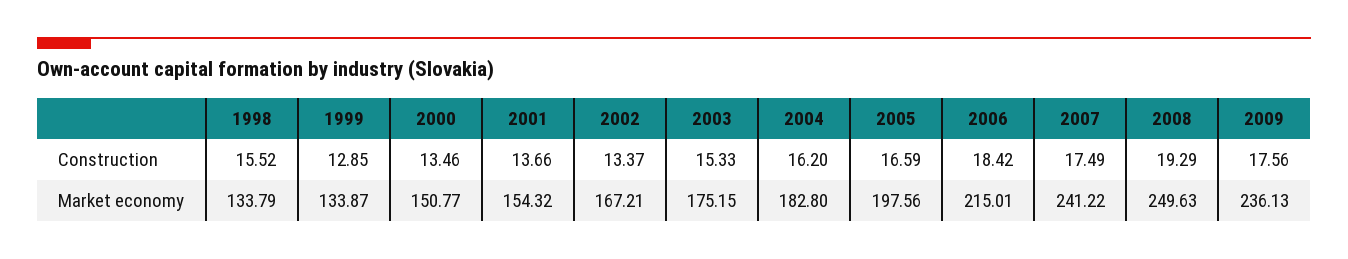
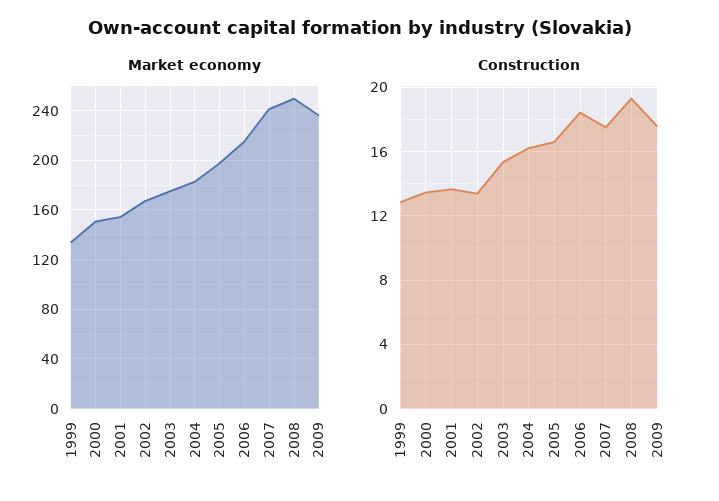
  {
    "Construction": {
-     "1998": 15.52,
      "1999": 12.85,
      "2000": 13.46,
      "2001": 13.66,
      "2002": 13.37,
      "2003": 15.33,
      "2004": 16.2,
      "2005": 16.59,
      "2006": 18.42,
      "2007": 17.49,
      "2008": 19.29,
      "2009": 17.56
    },
    "Market economy": {
-     "1998": 133.79,
      "1999": 133.87,
      "2000": 150.77,
      "2001": 154.32,
      "2002": 167.21,
      "2003": 175.15,
      "2004": 182.8,
      "2005": 197.56,
      "2006": 215.01,
      "2007": 241.22,
      "2008": 249.63,
      "2009": 236.13
    }
  }

